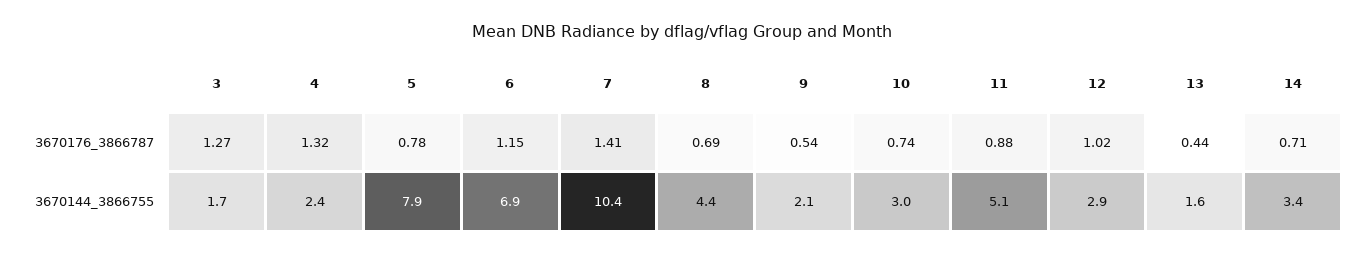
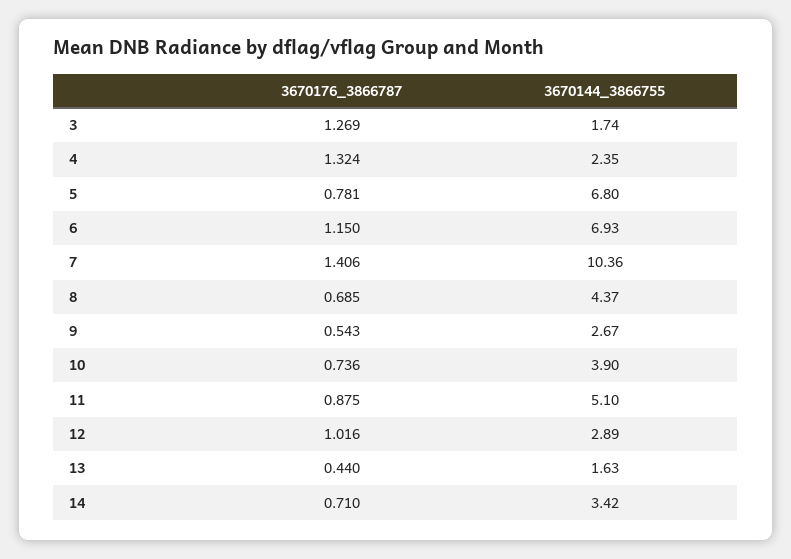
  {
    "3": {
      "3670176_3866787": 1.269,
      "3670144_3866755": 1.74
    },
    "4": {
      "3670176_3866787": 1.324,
      "3670144_3866755": 2.35
    },
    "5": {
      "3670176_3866787": 0.781,
-     "3670144_3866755": 7.9
+     "3670144_3866755": 6.8
    },
    "6": {
      "3670176_3866787": 1.15,
      "3670144_3866755": 6.93
    },
    "7": {
      "3670176_3866787": 1.406,
      "3670144_3866755": 10.36
    },
    "8": {
      "3670176_3866787": 0.685,
      "3670144_3866755": 4.37
    },
    "9": {
      "3670176_3866787": 0.543,
-     "3670144_3866755": 2.1
+     "3670144_3866755": 2.67
    },
    "10": {
      "3670176_3866787": 0.736,
-     "3670144_3866755": 3
+     "3670144_3866755": 3.9
    },
    "11": {
      "3670176_3866787": 0.875,
      "3670144_3866755": 5.1
    },
    "12": {
      "3670176_3866787": 1.016,
      "3670144_3866755": 2.89
    },
    "13": {
      "3670176_3866787": 0.44,
      "3670144_3866755": 1.63
    },
    "14": {
      "3670176_3866787": 0.71,
      "3670144_3866755": 3.42
    }
  }

